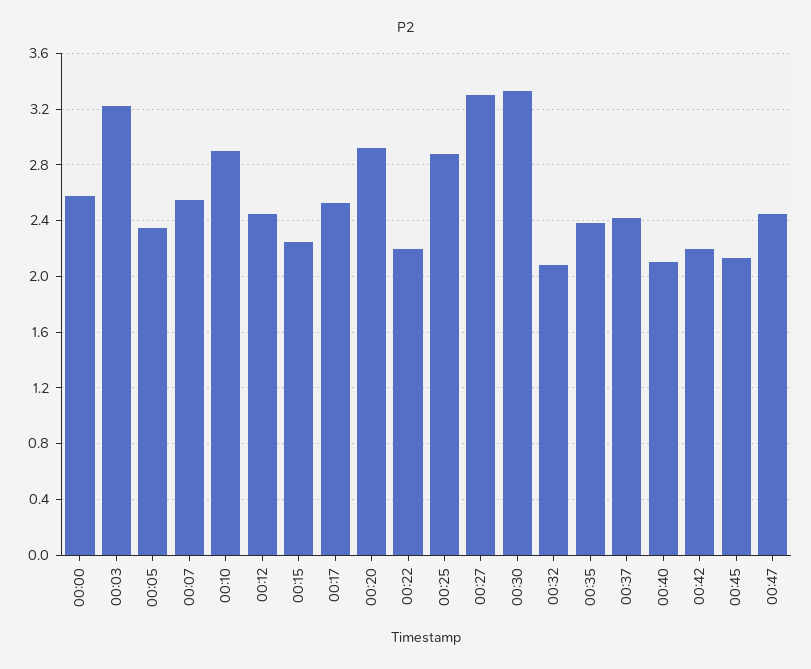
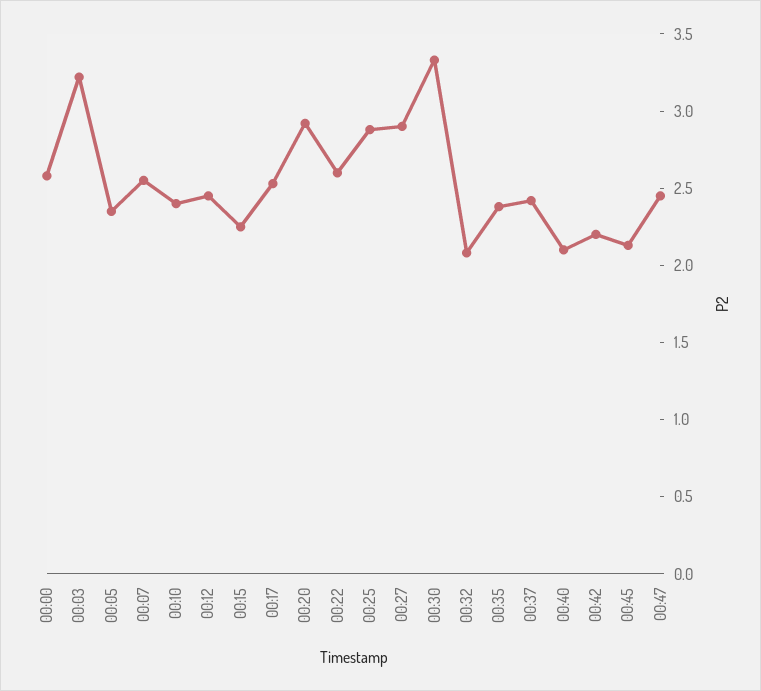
  {
    "00:00": 2.6,
    "00:03": 3.2,
    "00:05": 2.35,
    "00:07": 2.55,
-   "00:10": 2.9,
+   "00:10": 2.4,
    "00:12": 2.45,
    "00:15": 2.25,
    "00:17": 2.55,
    "00:20": 2.9,
-   "00:22": 2.2,
+   "00:22": 2.6,
    "00:25": 2.9,
-   "00:27": 3.3,
+   "00:27": 2.9,
    "00:30": 3.35,
    "00:32": 2.1,
    "00:35": 2.4,
    "00:37": 2.4,
    "00:40": 2.1,
    "00:42": 2.2,
    "00:45": 2.15,
    "00:47": 2.45
  }

